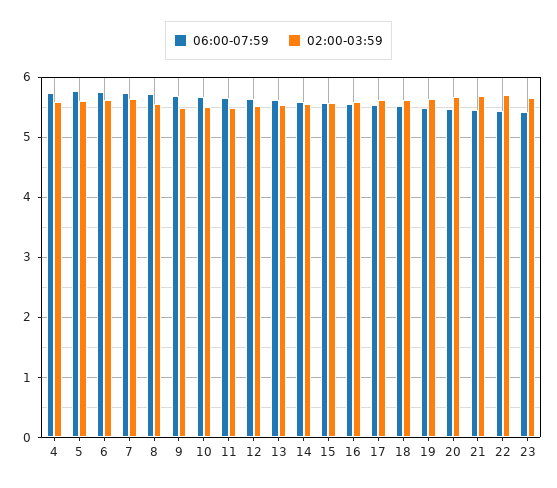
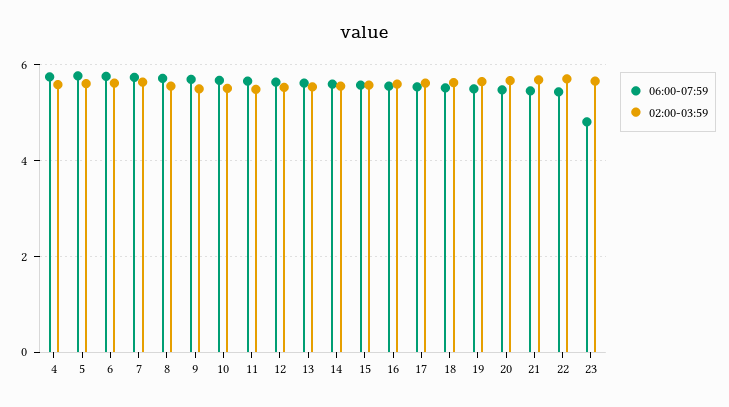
  {
    "06:00-07:59": {
      "4": 5.7,
      "5": 5.8,
      "6": 5.8,
      "7": 5.7,
      "8": 5.7,
      "9": 5.7,
      "10": 5.7,
      "11": 5.7,
      "12": 5.6,
      "13": 5.6,
      "14": 5.6,
      "15": 5.6,
      "16": 5.6,
      "17": 5.5,
      "18": 5.5,
      "19": 5.5,
      "20": 5.5,
      "21": 5.5,
      "22": 5.4,
-     "23": 5.4
+     "23": 4.8
    },
    "02:00-03:59": {
      "4": 5.6,
      "5": 5.6,
      "6": 5.6,
      "7": 5.6,
      "8": 5.6,
      "9": 5.5,
      "10": 5.5,
      "11": 5.5,
      "12": 5.5,
      "13": 5.5,
      "14": 5.6,
      "15": 5.6,
      "16": 5.6,
      "17": 5.6,
      "18": 5.6,
      "19": 5.6,
      "20": 5.7,
      "21": 5.7,
      "22": 5.7,
      "23": 5.7
    }
  }

